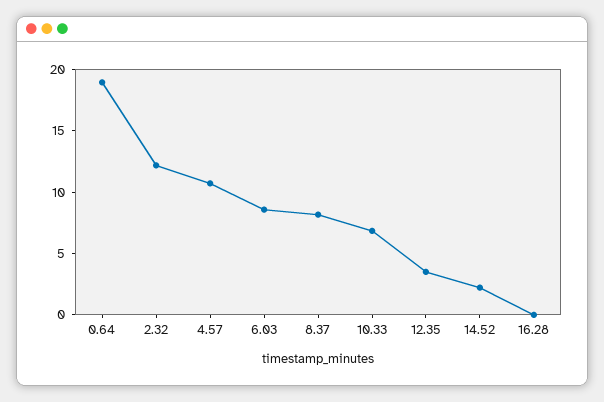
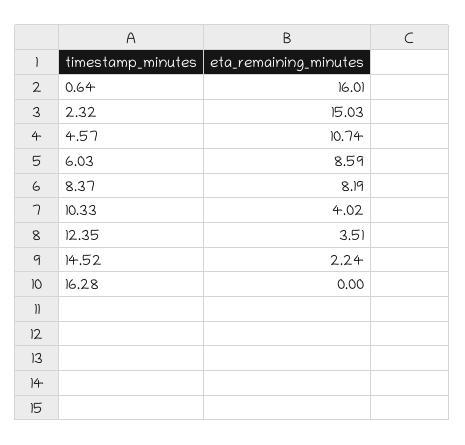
  {
-   "0.64": 19,
+   "0.64": 16.01,
-   "2.32": 12,
+   "2.32": 15.03,
    "4.57": 10.74,
    "6.03": 8.59,
    "8.37": 8.19,
-   "10.33": 7,
+   "10.33": 4.02,
    "12.35": 3.51,
    "14.52": 2.24,
    "16.28": 0
  }

